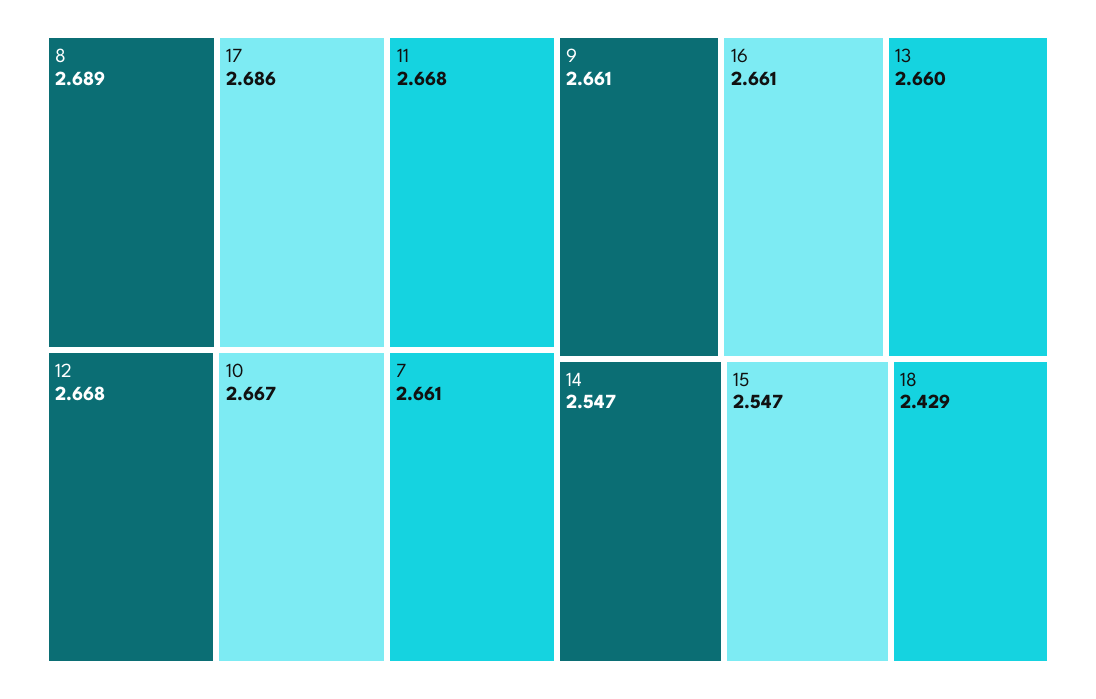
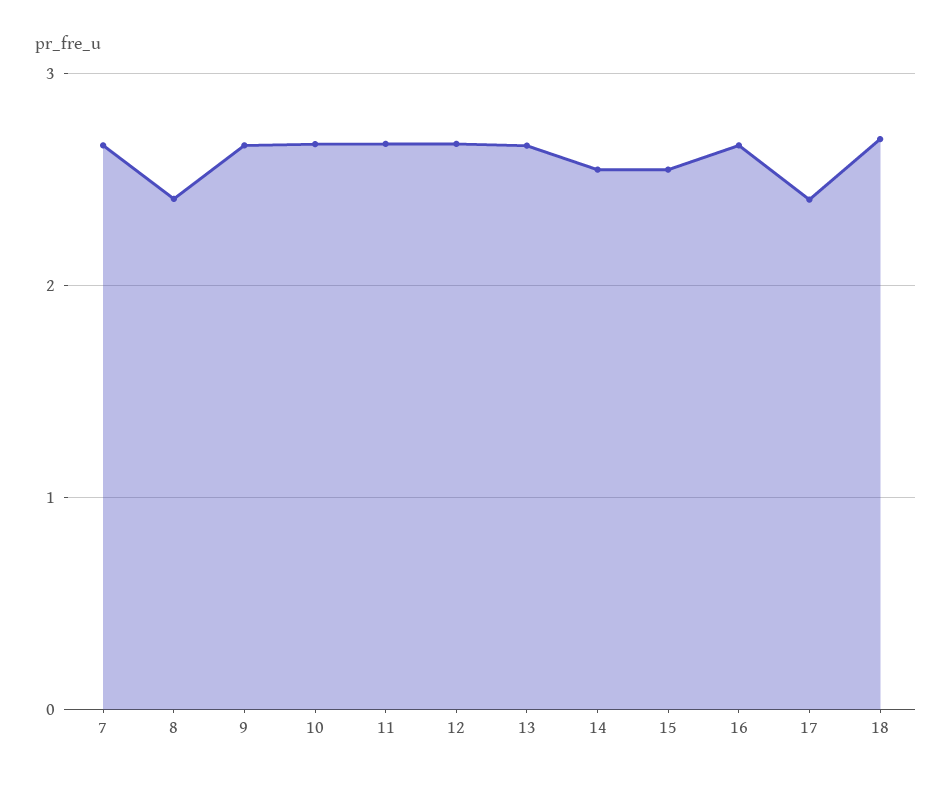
  {
-   "8": 2.689,
+   "8": 2.4,
-   "17": 2.686,
+   "17": 2.4,
    "11": 2.668,
    "12": 2.668,
    "10": 2.667,
    "7": 2.661,
    "9": 2.661,
    "16": 2.661,
    "13": 2.66,
    "14": 2.547,
    "15": 2.547,
-   "18": 2.429
+   "18": 2.7
  }

